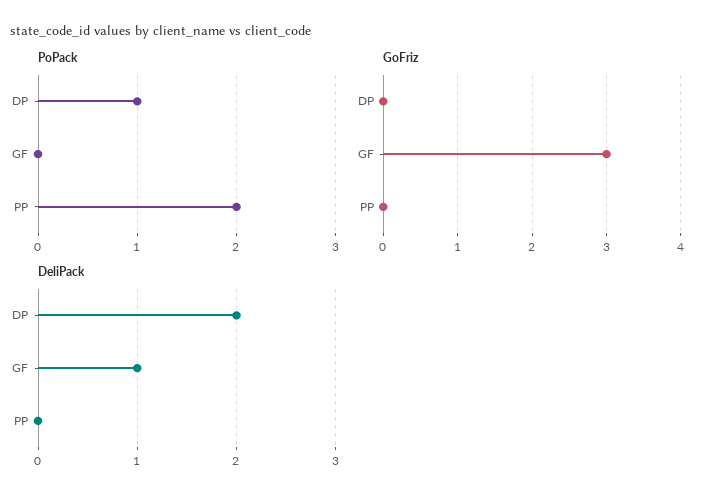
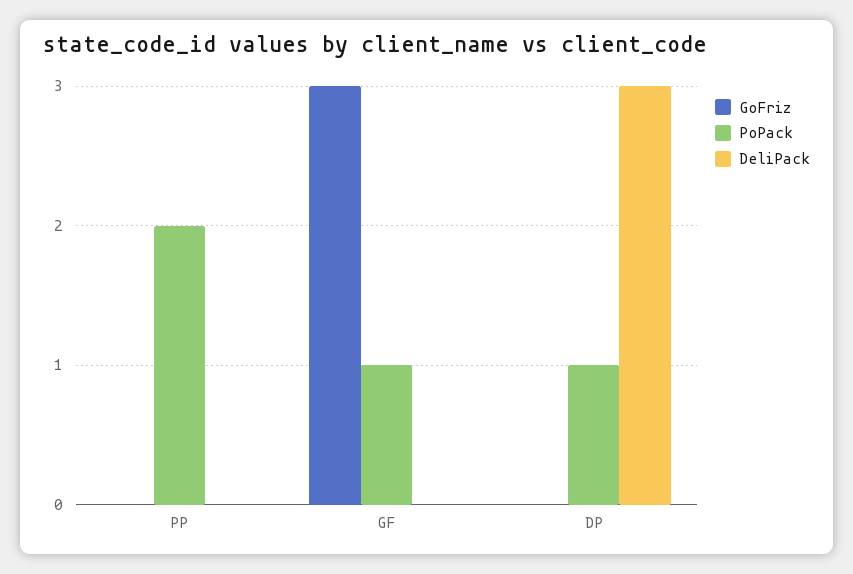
  {
    "PoPack": {
      "DP": 1,
-     "GF": 0,
+     "GF": 1,
      "PP": 2
    },
    "GoFriz": {
      "DP": 0,
      "GF": 3,
      "PP": 0
    },
    "DeliPack": {
-     "DP": 2,
+     "DP": 3,
-     "GF": 1,
+     "GF": 0,
      "PP": 0
    }
  }

